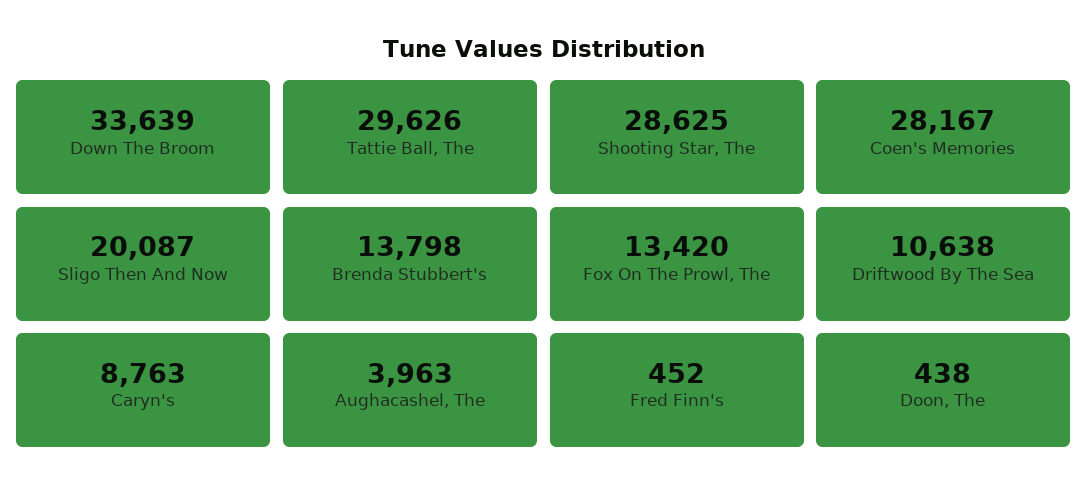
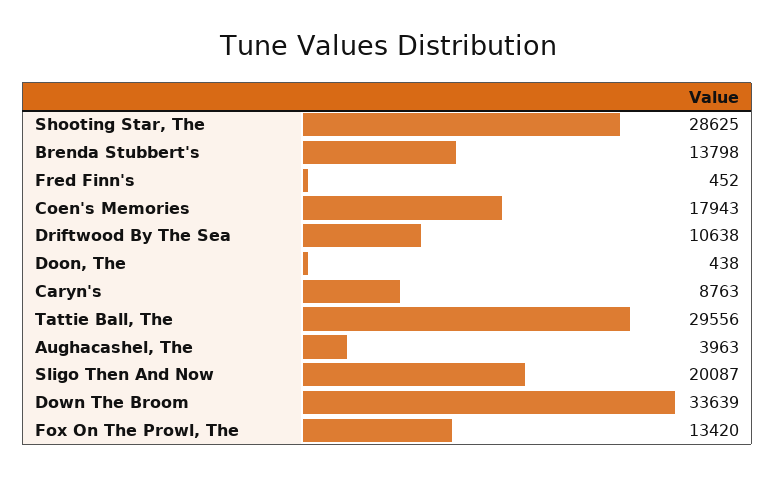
  {
    "Down The Broom": 33639,
-   "Tattie Ball, The": 29626,
+   "Tattie Ball, The": 29556,
    "Shooting Star, The": 28625,
-   "Coen's Memories": 28167,
+   "Coen's Memories": 17943,
    "Sligo Then And Now": 20087,
    "Brenda Stubbert's": 13798,
    "Fox On The Prowl, The": 13420,
    "Driftwood By The Sea": 10638,
    "Caryn's": 8763,
    "Aughacashel, The": 3963,
    "Fred Finn's": 452,
    "Doon, The": 438
  }

